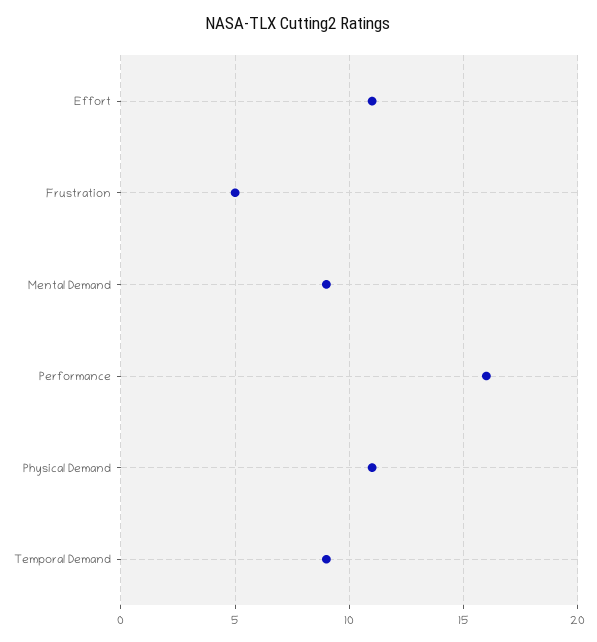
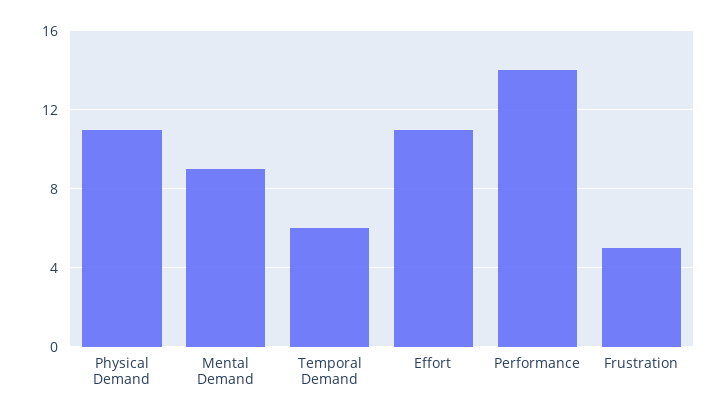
  {
    "Effort": 11,
    "Frustration": 5,
    "Mental Demand": 9,
-   "Performance": 16,
+   "Performance": 14,
    "Physical Demand": 11,
-   "Temporal Demand": 9
+   "Temporal Demand": 6
  }

